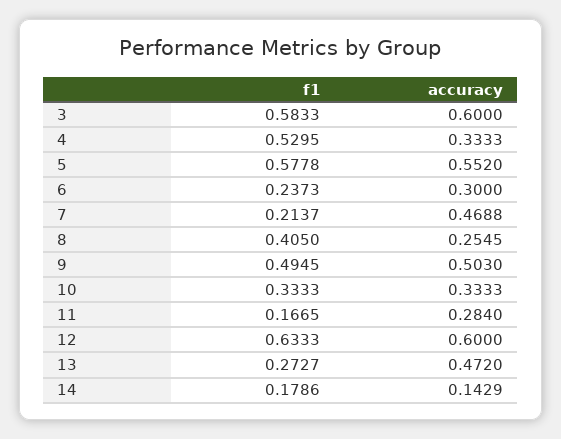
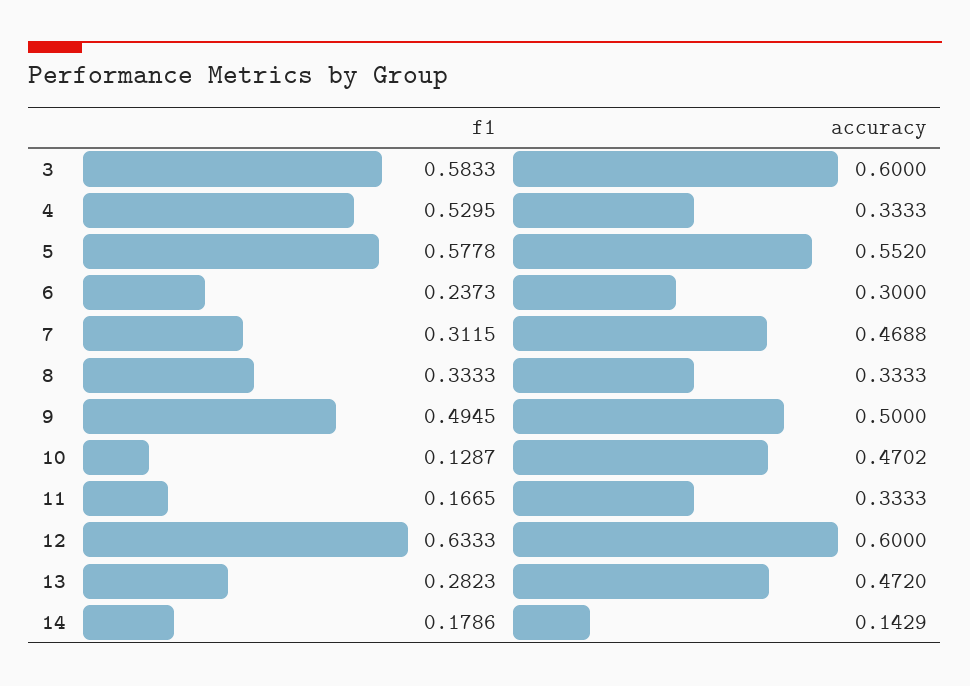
  {
    "f1": {
      "3": 0.5833,
      "4": 0.5295,
      "5": 0.5778,
      "6": 0.2373,
-     "7": 0.2137,
+     "7": 0.3115,
-     "8": 0.405,
+     "8": 0.3333,
      "9": 0.4945,
-     "10": 0.3333,
+     "10": 0.1287,
      "11": 0.1665,
      "12": 0.6333,
-     "13": 0.2727,
+     "13": 0.2823,
      "14": 0.1786
    },
    "accuracy": {
      "3": 0.6,
      "4": 0.3333,
      "5": 0.552,
      "6": 0.3,
      "7": 0.4688,
-     "8": 0.2545,
+     "8": 0.3333,
-     "9": 0.503,
+     "9": 0.5,
-     "10": 0.3333,
+     "10": 0.4702,
-     "11": 0.284,
+     "11": 0.3333,
      "12": 0.6,
      "13": 0.472,
      "14": 0.1429
    }
  }

